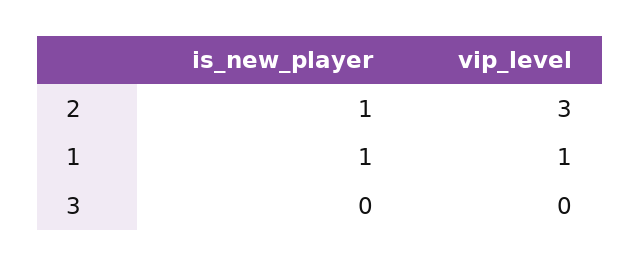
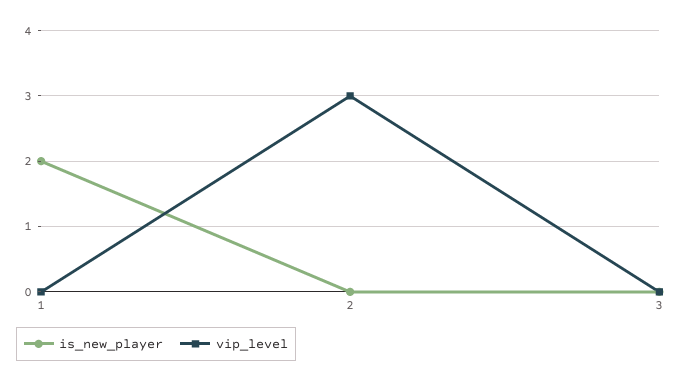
  {
    "is_new_player": {
-     "2": 1,
+     "2": 0,
-     "1": 1,
+     "1": 2,
      "3": 0
    },
    "vip_level": {
      "2": 3,
-     "1": 1,
+     "1": 0,
      "3": 0
    }
  }

